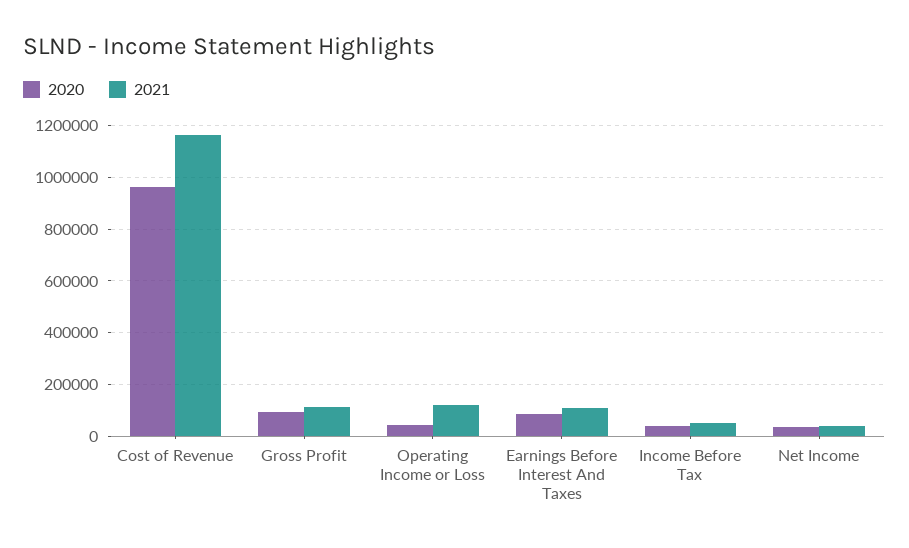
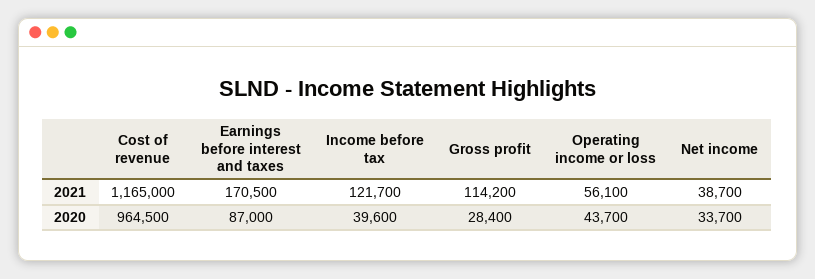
  {
    "2020": {
      "Cost of Revenue": 964500,
-     "Gross Profit": 100000,
+     "Gross Profit": 28400,
      "Operating Income or Loss": 43700,
      "Earnings Before Interest And Taxes": 87000,
      "Income Before Tax": 39600,
      "Net Income": 33700
    },
    "2021": {
      "Cost of Revenue": 1165000,
      "Gross Profit": 114200,
-     "Operating Income or Loss": 125000,
+     "Operating Income or Loss": 56100,
-     "Earnings Before Interest And Taxes": 100000,
+     "Earnings Before Interest And Taxes": 170500,
-     "Income Before Tax": 50000,
+     "Income Before Tax": 121700,
      "Net Income": 38700
    }
  }

